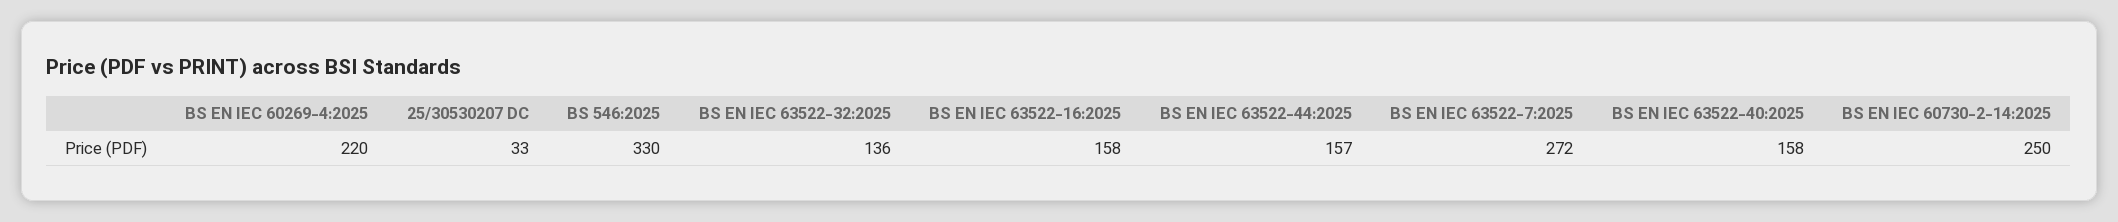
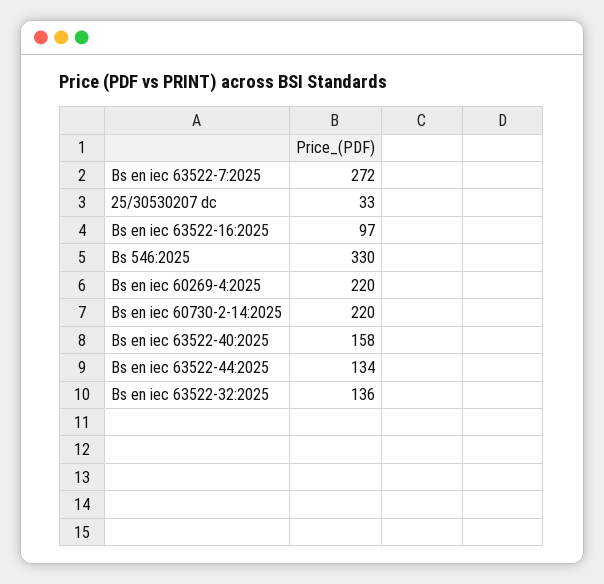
  {
    "BS EN IEC 60269-4:2025": 220,
    "25/30530207 DC": 33,
    "BS 546:2025": 330,
    "BS EN IEC 63522-32:2025": 136,
-   "BS EN IEC 63522-16:2025": 158,
+   "BS EN IEC 63522-16:2025": 97,
-   "BS EN IEC 63522-44:2025": 157,
+   "BS EN IEC 63522-44:2025": 134,
    "BS EN IEC 63522-7:2025": 272,
    "BS EN IEC 63522-40:2025": 158,
-   "BS EN IEC 60730-2-14:2025": 250
+   "BS EN IEC 60730-2-14:2025": 220
  }

